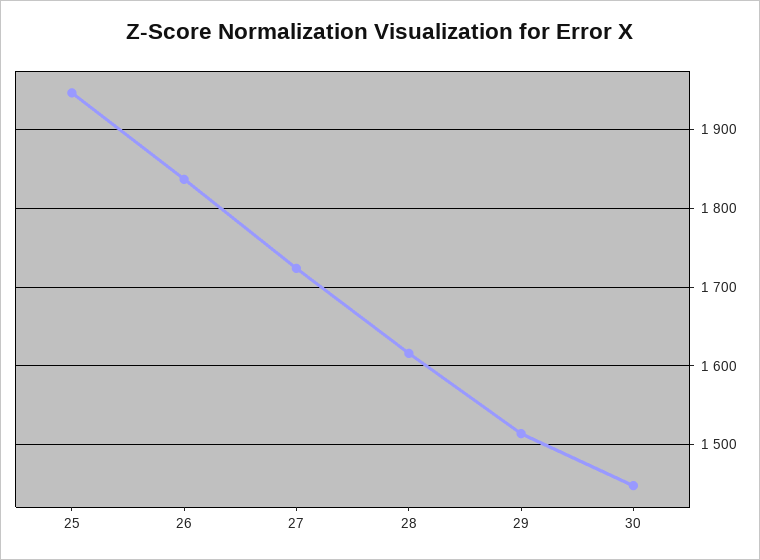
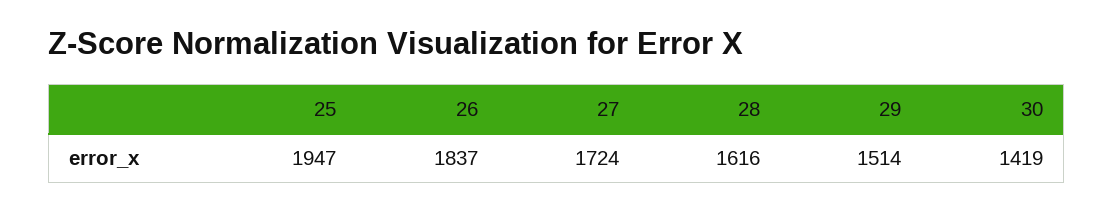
  {
    "25": 1947,
    "26": 1837,
    "27": 1724,
    "28": 1616,
    "29": 1514,
-   "30": 1450
+   "30": 1419
  }

